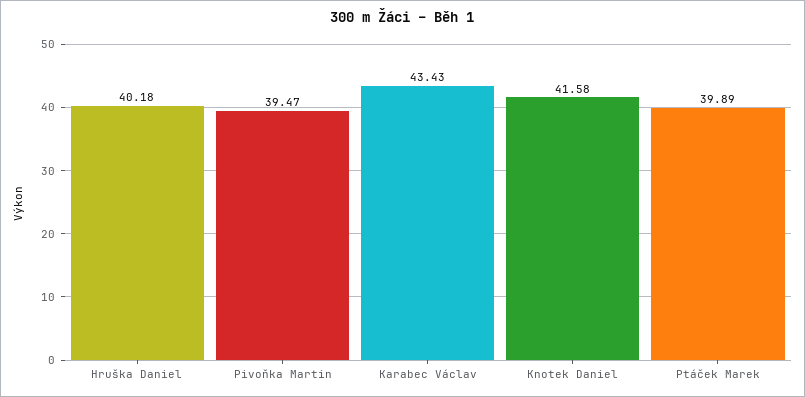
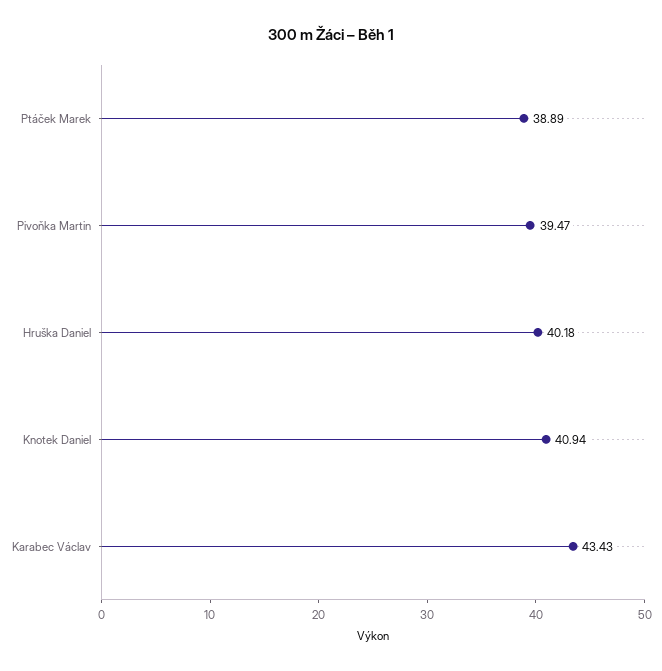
  {
    "Hruška Daniel": 40.18,
    "Pivoňka Martin": 39.47,
    "Karabec Václav": 43.43,
-   "Knotek Daniel": 41.58,
+   "Knotek Daniel": 40.94,
-   "Ptáček Marek": 39.89
+   "Ptáček Marek": 38.89
  }

